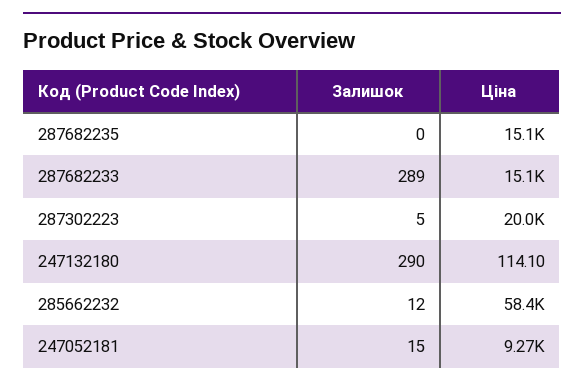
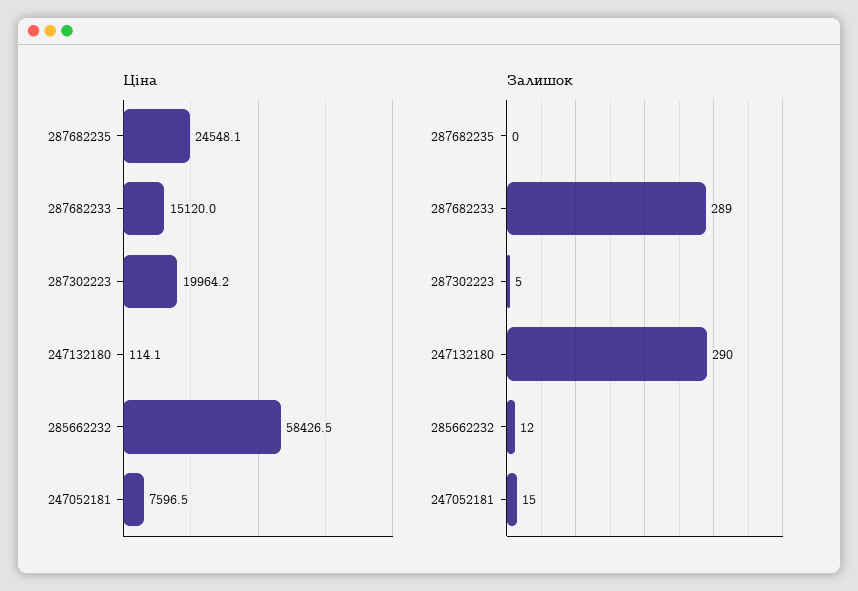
  {
    "Залишок": {
      "287682235": 0,
      "287682233": 289,
      "287302223": 5,
      "247132180": 290,
      "285662232": 12,
      "247052181": 15
    },
    "Ціна": {
-     "287682235": 15100,
+     "287682235": 24548.1,
      "287682233": 15120,
      "287302223": 19964.2,
      "247132180": 114.1,
      "285662232": 58426.5,
-     "247052181": 9270
+     "247052181": 7596.5
    }
  }

